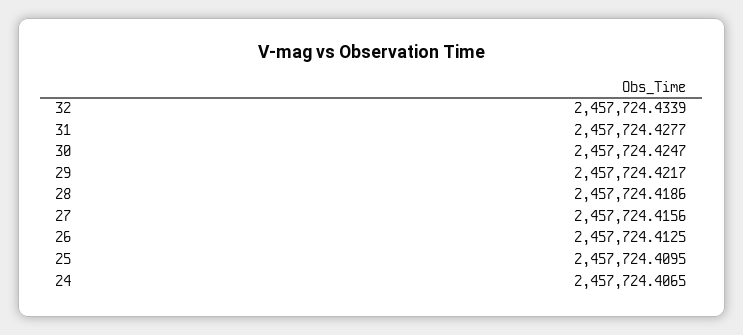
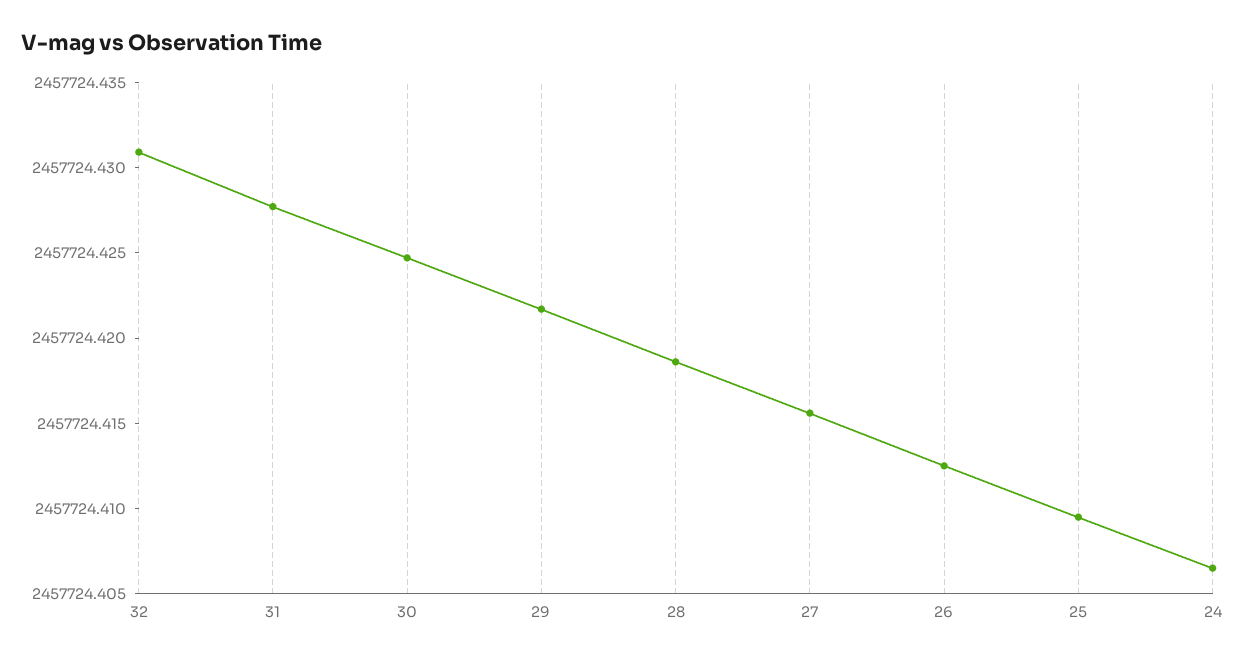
  {
-   "32": 2457724.4339,
+   "32": 2457724.431,
    "31": 2457724.4277,
    "30": 2457724.4247,
    "29": 2457724.4217,
    "28": 2457724.4186,
    "27": 2457724.4156,
    "26": 2457724.4125,
    "25": 2457724.4095,
    "24": 2457724.4065
  }

